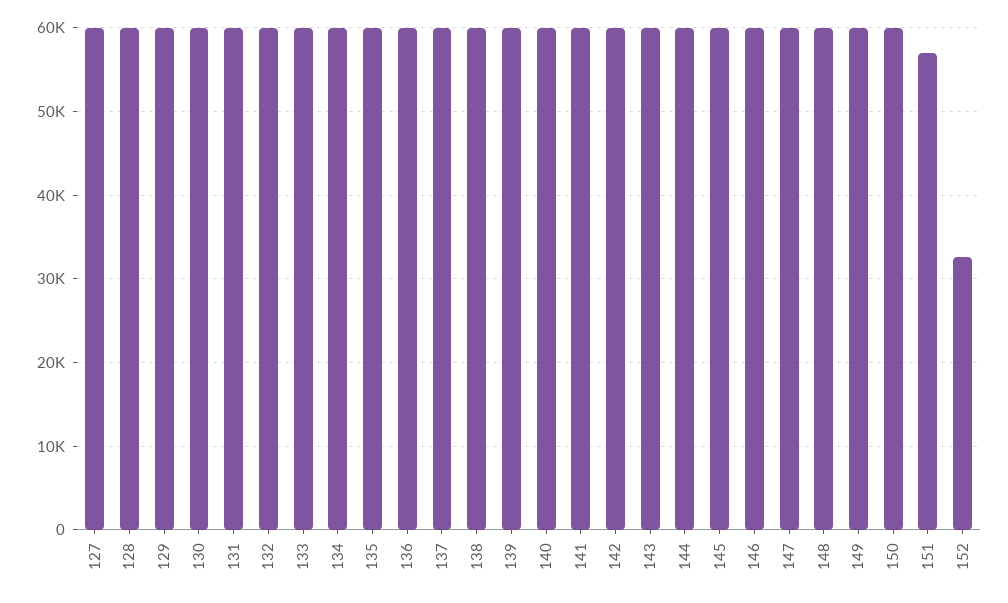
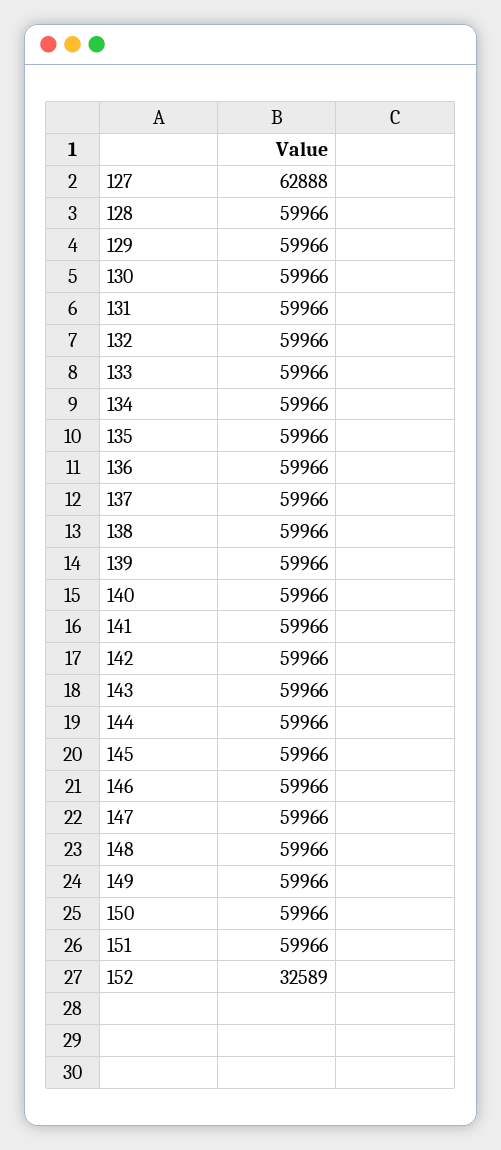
  {
-   "127": 60000,
+   "127": 62888,
    "128": 59966,
    "129": 59966,
    "130": 59966,
    "131": 59966,
    "132": 59966,
    "133": 59966,
    "134": 59966,
    "135": 59966,
    "136": 59966,
    "137": 59966,
    "138": 59966,
    "139": 59966,
    "140": 59966,
    "141": 59966,
    "142": 59966,
    "143": 59966,
    "144": 59966,
    "145": 59966,
    "146": 59966,
    "147": 59966,
    "148": 59966,
    "149": 59966,
    "150": 59966,
-   "151": 57000,
+   "151": 59966,
    "152": 32589
  }

